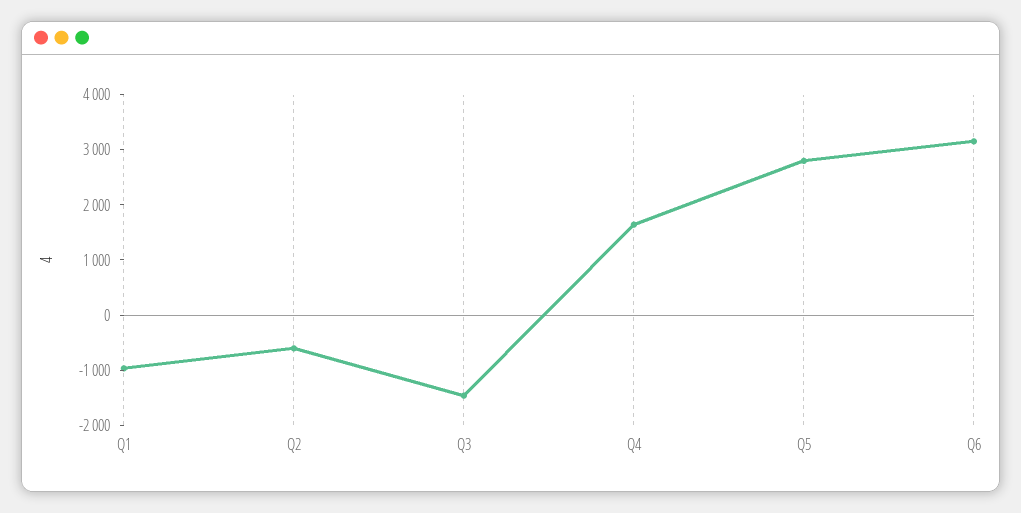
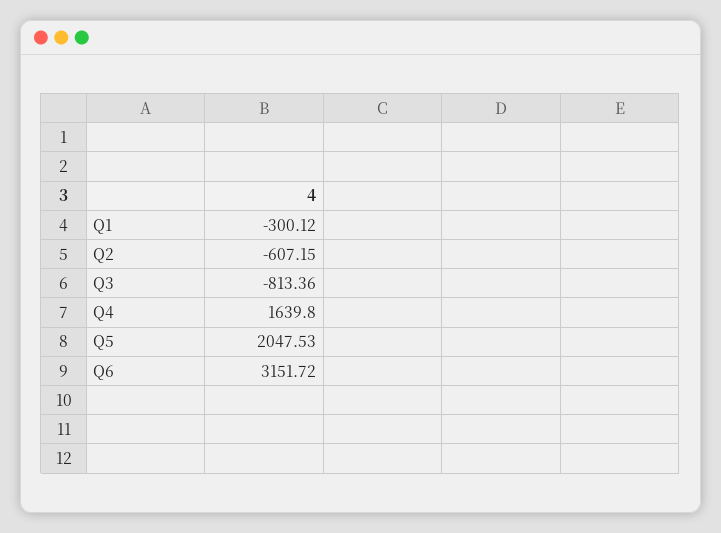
  {
-   "Q1": -1000,
+   "Q1": -300.12,
    "Q2": -607.15,
-   "Q3": -1400,
+   "Q3": -813.36,
    "Q4": 1639.8,
-   "Q5": 2800,
+   "Q5": 2047.53,
    "Q6": 3151.72
  }

